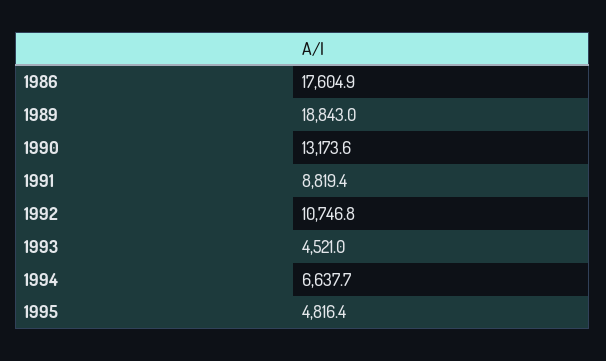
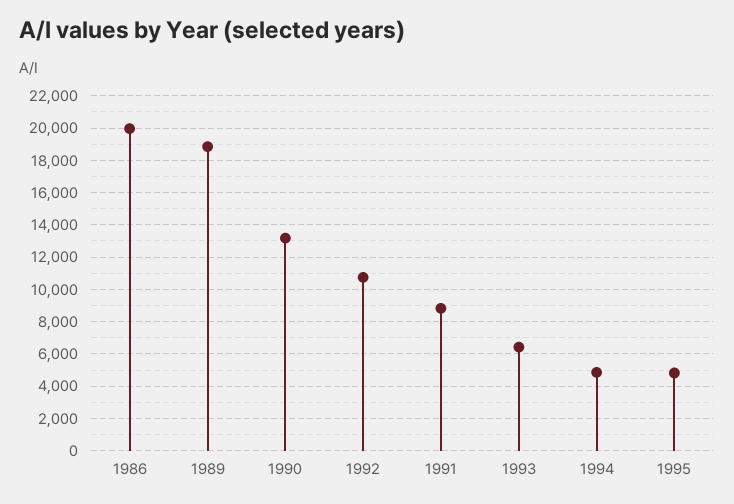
  {
-   "1986": 17604.9,
+   "1986": 20000,
    "1989": 18843,
    "1990": 13173.6,
    "1991": 8819.4,
    "1992": 10746.8,
-   "1993": 4521,
+   "1993": 6500,
-   "1994": 6637.7,
+   "1994": 5000,
    "1995": 4816.4
  }

